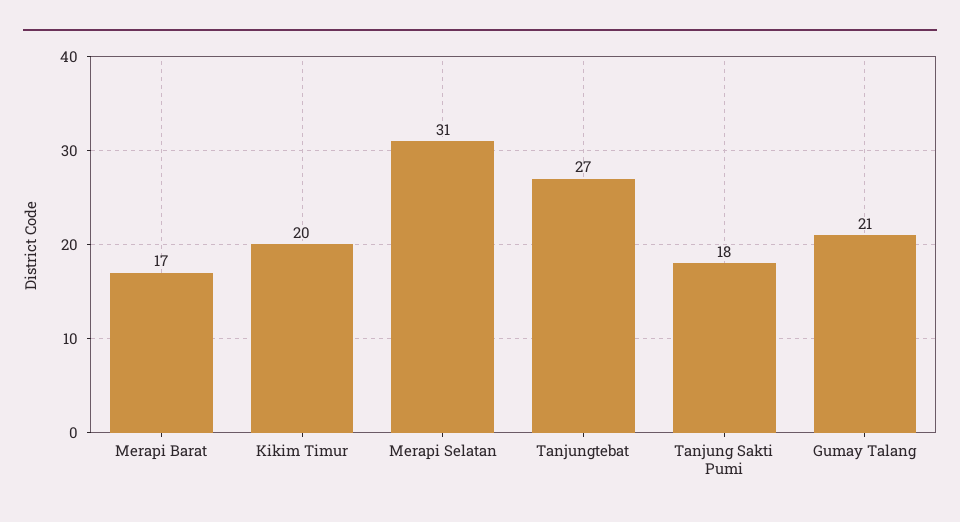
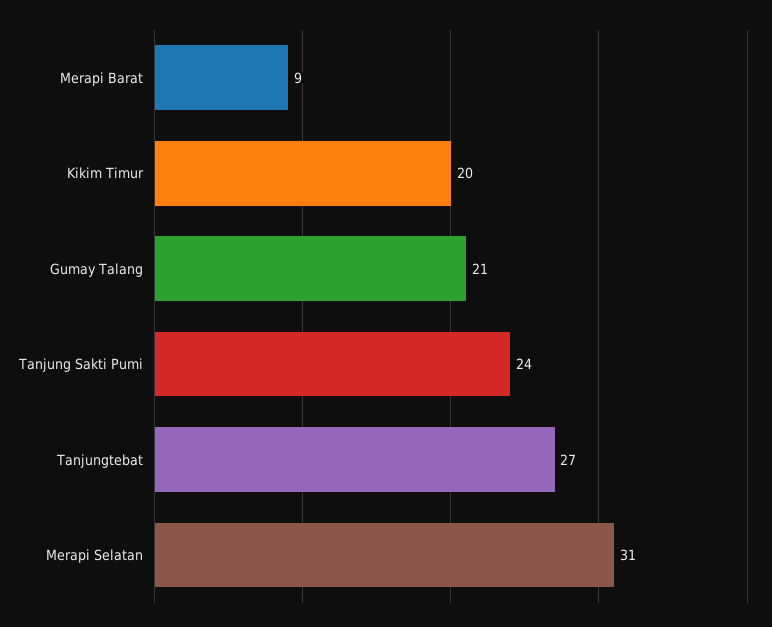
  {
-   "Merapi Barat": 17,
+   "Merapi Barat": 9,
    "Kikim Timur": 20,
    "Merapi Selatan": 31,
    "Tanjungtebat": 27,
-   "Tanjung Sakti Pumi": 18,
+   "Tanjung Sakti Pumi": 24,
    "Gumay Talang": 21
  }

